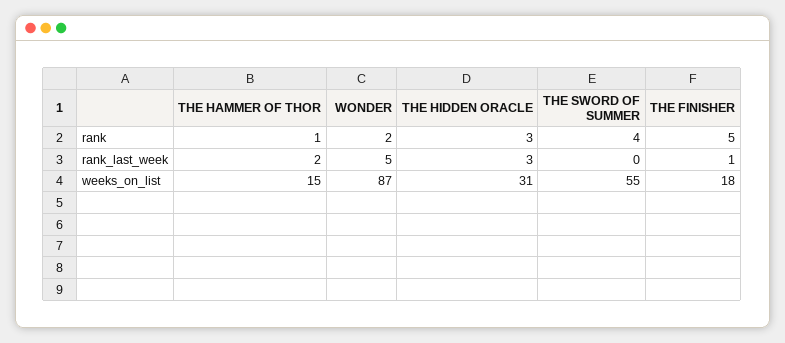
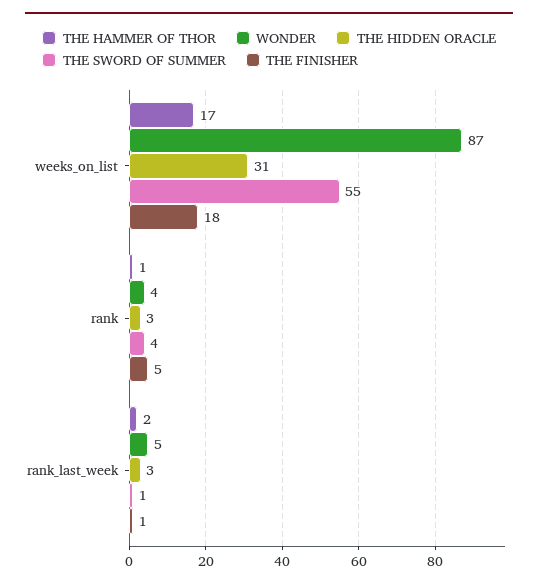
  {
    "THE HAMMER OF THOR": {
      "rank": 1,
      "rank_last_week": 2,
-     "weeks_on_list": 15
+     "weeks_on_list": 17
    },
    "WONDER": {
-     "rank": 2,
+     "rank": 4,
      "rank_last_week": 5,
      "weeks_on_list": 87
    },
    "THE HIDDEN ORACLE": {
      "rank": 3,
      "rank_last_week": 3,
      "weeks_on_list": 31
    },
    "THE SWORD OF SUMMER": {
      "rank": 4,
-     "rank_last_week": 0,
+     "rank_last_week": 1,
      "weeks_on_list": 55
    },
    "THE FINISHER": {
      "rank": 5,
      "rank_last_week": 1,
      "weeks_on_list": 18
    }
  }

